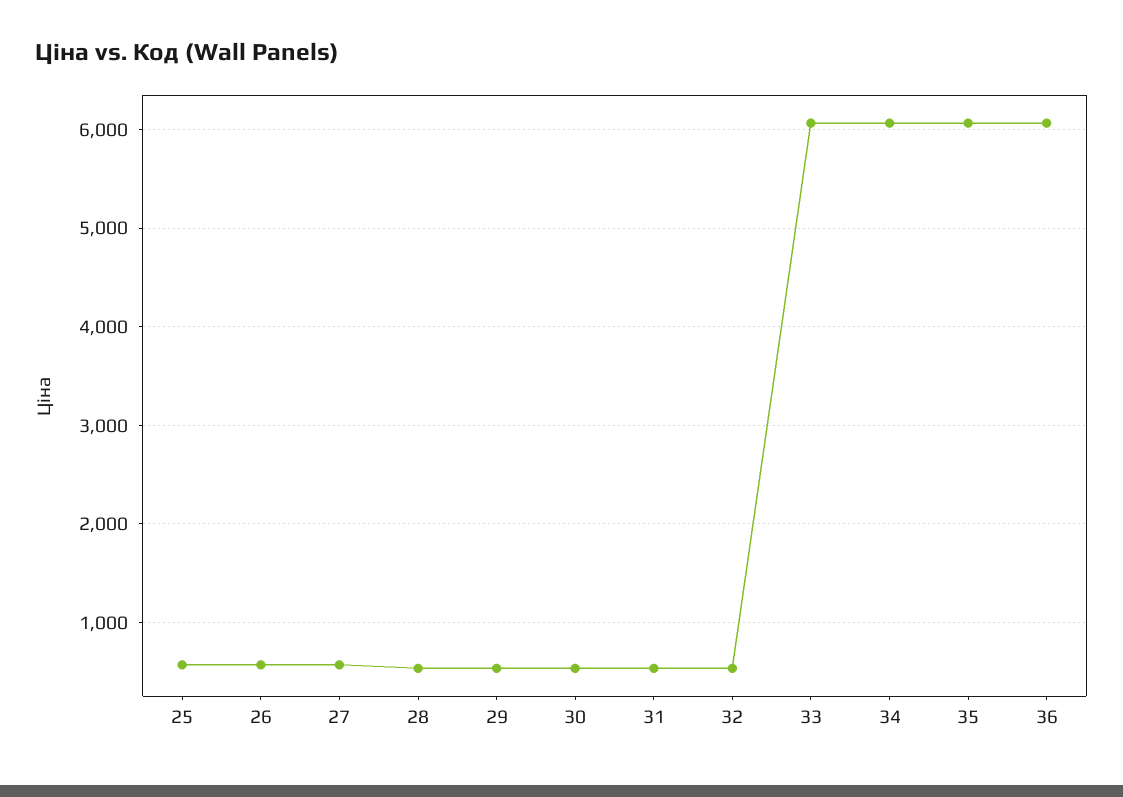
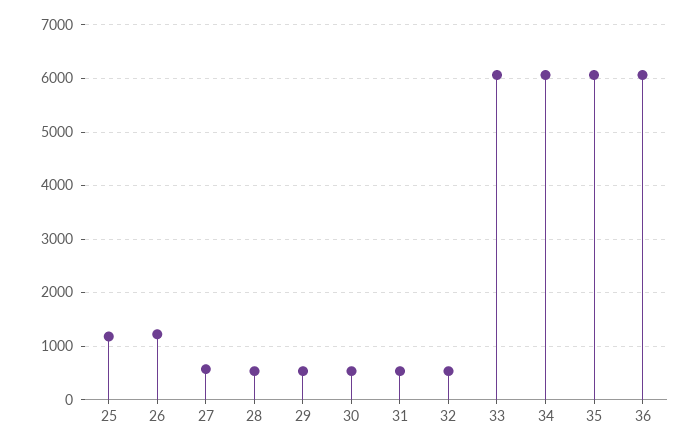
  {
-   "25": 600,
+   "25": 1200,
-   "26": 600,
+   "26": 1200,
    "27": 600,
    "28": 500,
    "29": 500,
    "30": 500,
    "31": 500,
    "32": 500,
    "33": 6100,
    "34": 6100,
    "35": 6100,
    "36": 6100
  }

